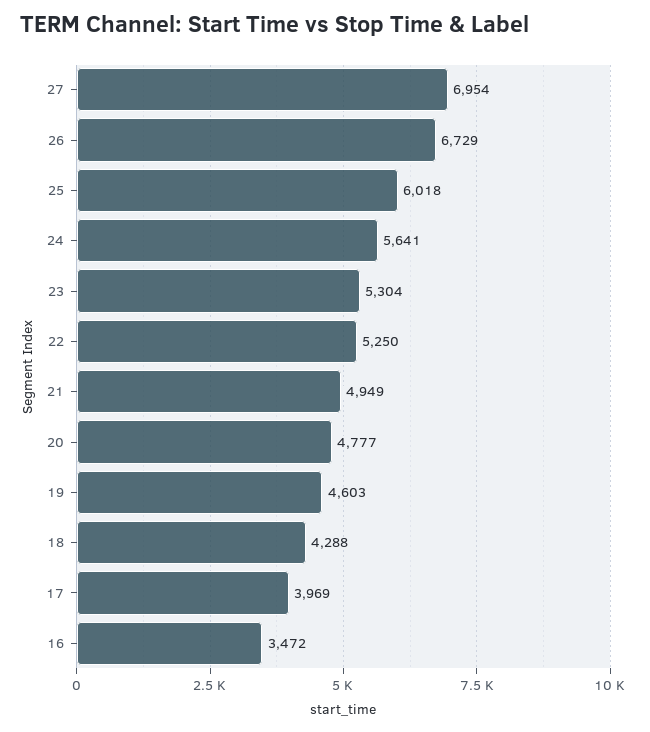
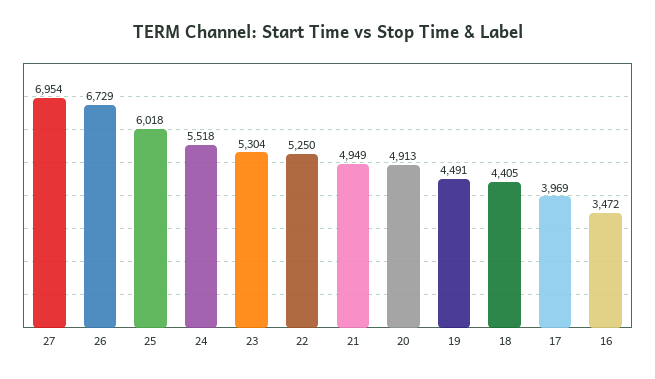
  {
    "27": 6954,
    "26": 6729,
    "25": 6018,
-   "24": 5641,
+   "24": 5518,
    "23": 5304,
    "22": 5250,
    "21": 4949,
-   "20": 4777,
+   "20": 4913,
-   "19": 4603,
+   "19": 4491,
-   "18": 4288,
+   "18": 4405,
    "17": 3969,
    "16": 3472
  }

